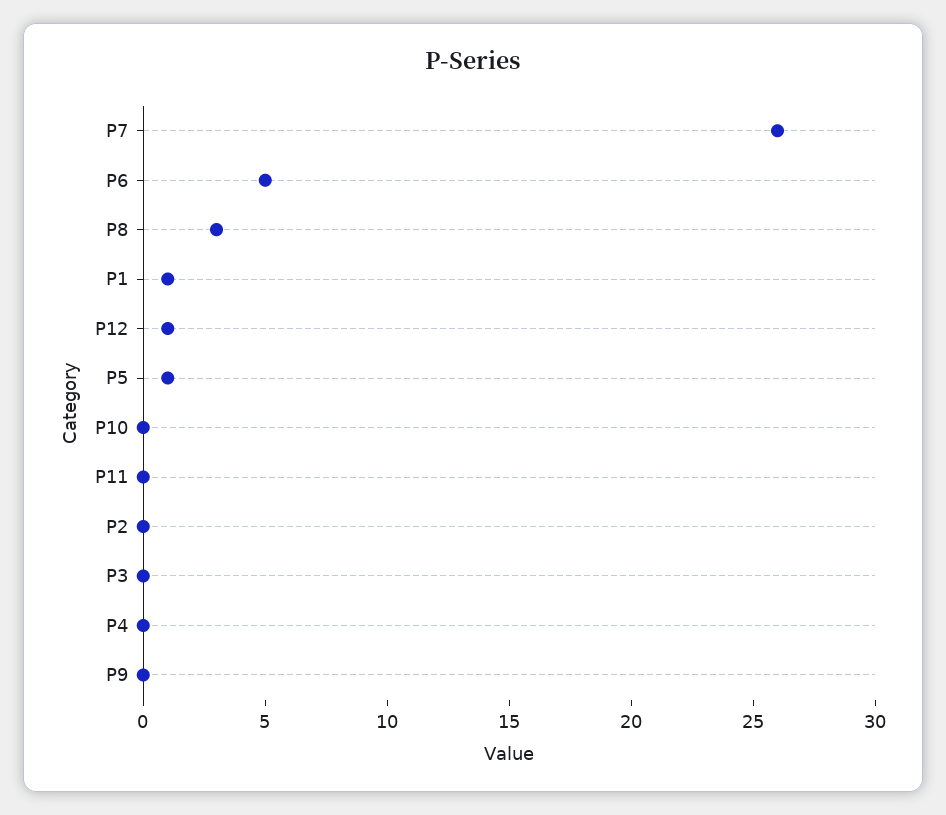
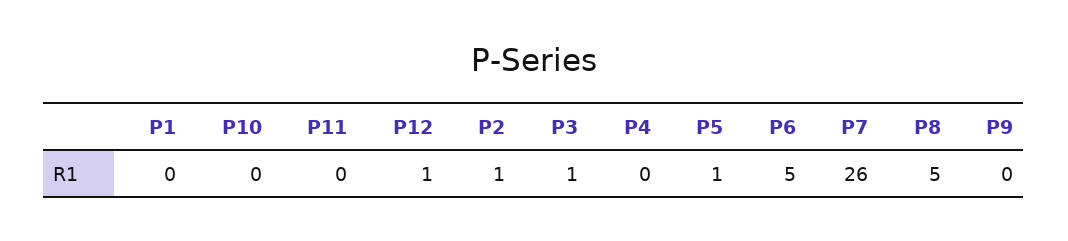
  {
    "P7": 26,
    "P6": 5,
-   "P8": 3,
+   "P8": 5,
-   "P1": 1,
+   "P1": 0,
    "P12": 1,
    "P5": 1,
    "P10": 0,
    "P11": 0,
-   "P2": 0,
+   "P2": 1,
-   "P3": 0,
+   "P3": 1,
    "P4": 0,
    "P9": 0
  }

